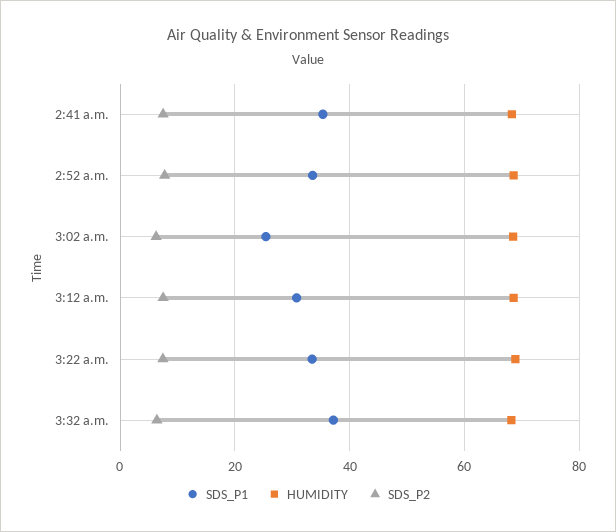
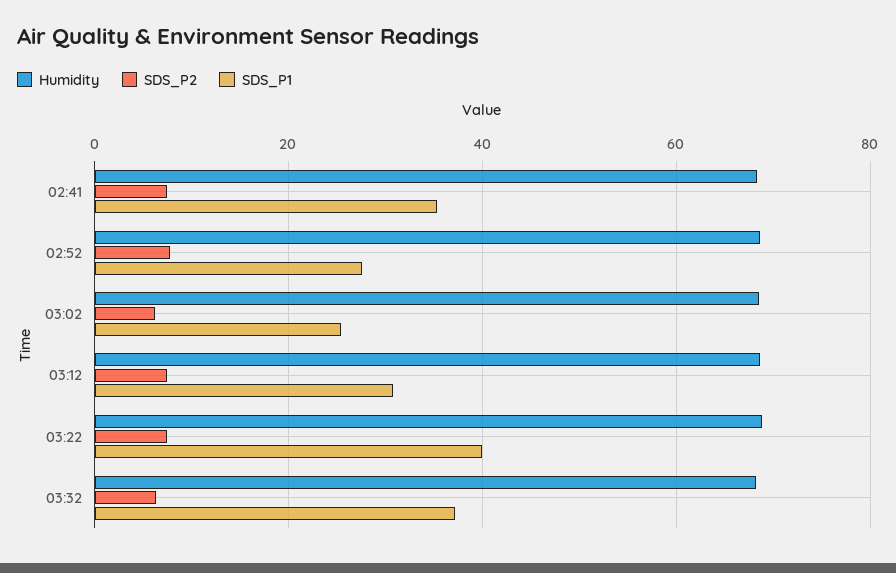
  {
    "SDS_P1": {
      "2:41 a.m.": 36,
-     "2:52 a.m.": 34,
+     "2:52 a.m.": 28,
      "3:02 a.m.": 26,
      "3:12 a.m.": 30,
-     "3:22 a.m.": 34,
+     "3:22 a.m.": 40,
      "3:32 a.m.": 38
    },
    "HUMIDITY": {
      "2:41 a.m.": 68,
      "2:52 a.m.": 68,
      "3:02 a.m.": 68,
      "3:12 a.m.": 68,
      "3:22 a.m.": 68,
      "3:32 a.m.": 68
    },
    "SDS_P2": {
      "2:41 a.m.": 8,
      "2:52 a.m.": 8,
      "3:02 a.m.": 6,
      "3:12 a.m.": 8,
      "3:22 a.m.": 8,
      "3:32 a.m.": 6
    }
  }

